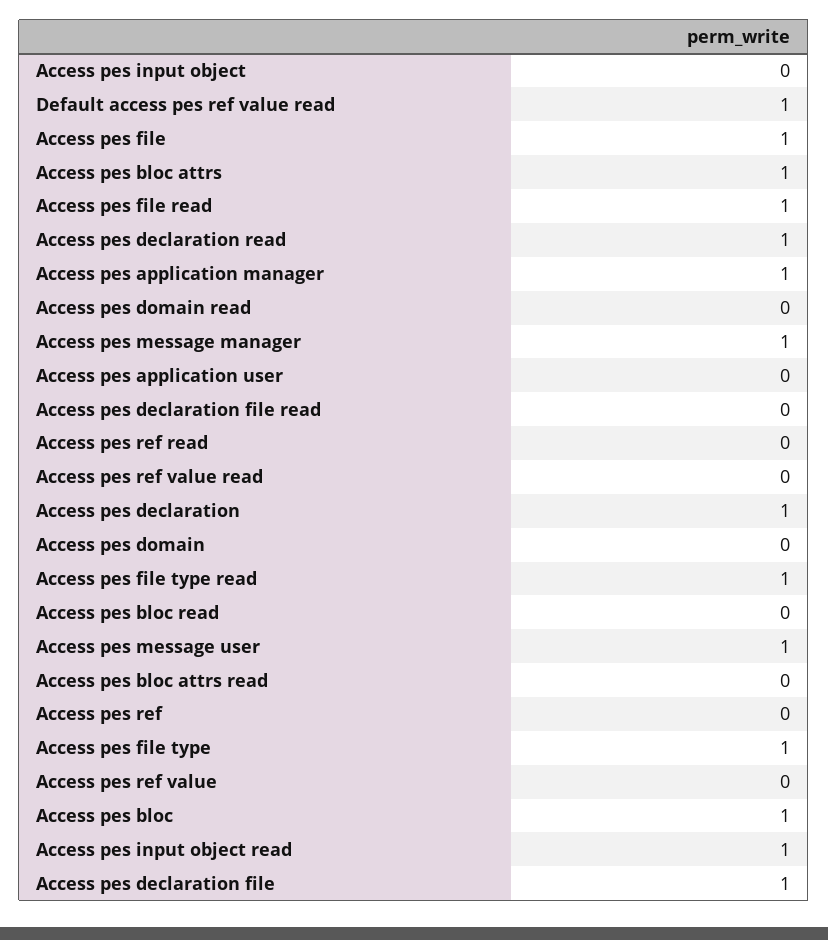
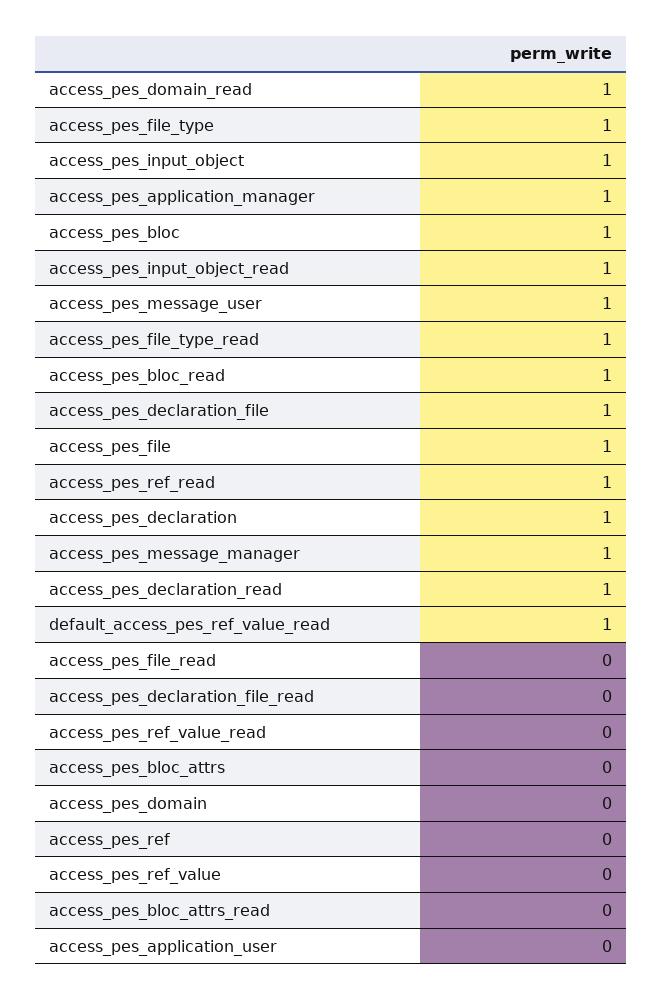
  {
-   "Access pes input object": 0,
+   "Access pes input object": 1,
    "Default access pes ref value read": 1,
    "Access pes file": 1,
-   "Access pes bloc attrs": 1,
+   "Access pes bloc attrs": 0,
-   "Access pes file read": 1,
+   "Access pes file read": 0,
    "Access pes declaration read": 1,
    "Access pes application manager": 1,
-   "Access pes domain read": 0,
+   "Access pes domain read": 1,
    "Access pes message manager": 1,
    "Access pes application user": 0,
    "Access pes declaration file read": 0,
-   "Access pes ref read": 0,
+   "Access pes ref read": 1,
    "Access pes ref value read": 0,
    "Access pes declaration": 1,
    "Access pes domain": 0,
    "Access pes file type read": 1,
-   "Access pes bloc read": 0,
+   "Access pes bloc read": 1,
    "Access pes message user": 1,
    "Access pes bloc attrs read": 0,
    "Access pes ref": 0,
    "Access pes file type": 1,
    "Access pes ref value": 0,
    "Access pes bloc": 1,
    "Access pes input object read": 1,
    "Access pes declaration file": 1
  }

